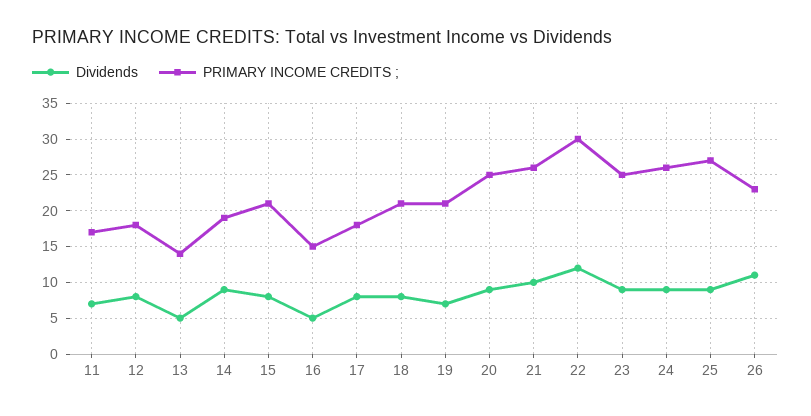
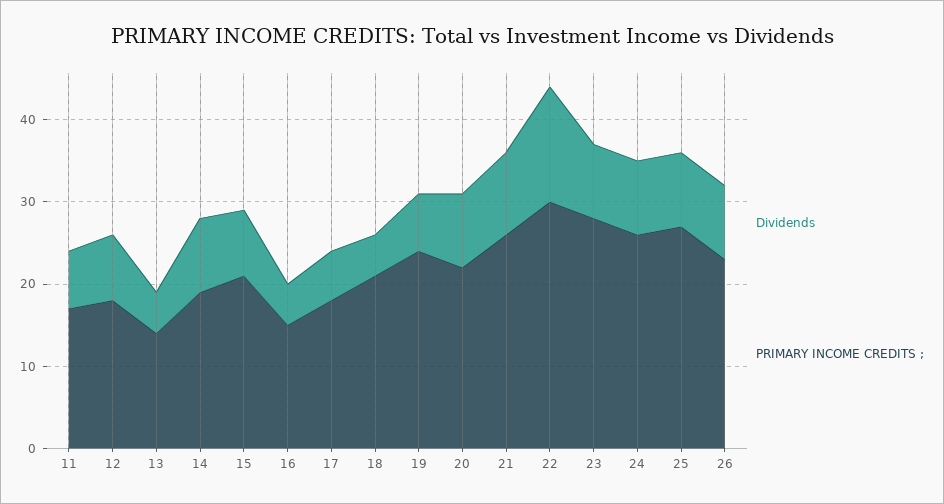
  {
    "Dividends": {
      "11": 7,
      "12": 8,
      "13": 5,
      "14": 9,
      "15": 8,
      "16": 5,
-     "17": 8,
+     "17": 6,
-     "18": 8,
+     "18": 5,
      "19": 7,
      "20": 9,
      "21": 10,
-     "22": 12,
+     "22": 14,
      "23": 9,
      "24": 9,
      "25": 9,
-     "26": 11
+     "26": 9
    },
    "PRIMARY INCOME CREDITS ;": {
      "11": 17,
      "12": 18,
      "13": 14,
      "14": 19,
      "15": 21,
      "16": 15,
      "17": 18,
      "18": 21,
-     "19": 21,
+     "19": 24,
-     "20": 25,
+     "20": 22,
      "21": 26,
      "22": 30,
-     "23": 25,
+     "23": 28,
      "24": 26,
      "25": 27,
      "26": 23
    }
  }

